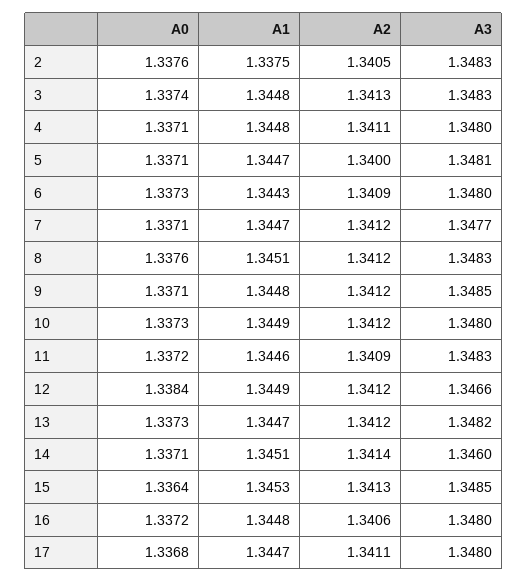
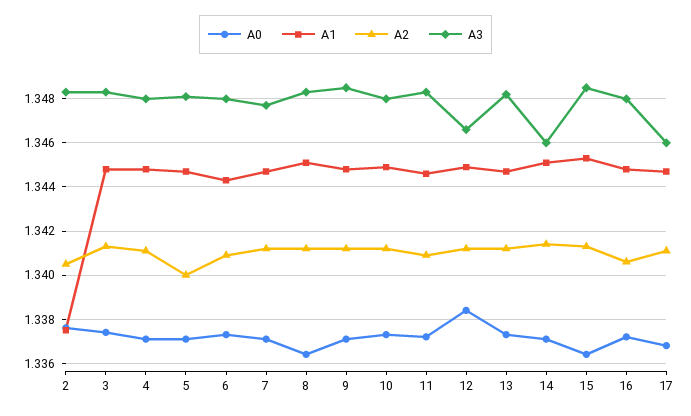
  {
    "A0": {
      "2": 1.3376,
      "3": 1.3374,
      "4": 1.3371,
      "5": 1.3371,
      "6": 1.3373,
      "7": 1.3371,
-     "8": 1.3376,
+     "8": 1.3365,
      "9": 1.3371,
      "10": 1.3373,
      "11": 1.3372,
      "12": 1.3384,
      "13": 1.3373,
      "14": 1.3371,
      "15": 1.3364,
      "16": 1.3372,
      "17": 1.3368
    },
    "A1": {
      "2": 1.3375,
      "3": 1.3448,
      "4": 1.3448,
      "5": 1.3447,
      "6": 1.3443,
      "7": 1.3447,
      "8": 1.3451,
      "9": 1.3448,
      "10": 1.3449,
      "11": 1.3446,
      "12": 1.3449,
      "13": 1.3447,
      "14": 1.3451,
      "15": 1.3453,
      "16": 1.3448,
      "17": 1.3447
    },
    "A2": {
      "2": 1.3405,
      "3": 1.3413,
      "4": 1.3411,
      "5": 1.34,
      "6": 1.3409,
      "7": 1.3412,
      "8": 1.3412,
      "9": 1.3412,
      "10": 1.3412,
      "11": 1.3409,
      "12": 1.3412,
      "13": 1.3412,
      "14": 1.3414,
      "15": 1.3413,
      "16": 1.3406,
      "17": 1.3411
    },
    "A3": {
      "2": 1.3483,
      "3": 1.3483,
      "4": 1.348,
      "5": 1.3481,
      "6": 1.348,
      "7": 1.3477,
      "8": 1.3483,
      "9": 1.3485,
      "10": 1.348,
      "11": 1.3483,
      "12": 1.3466,
      "13": 1.3482,
      "14": 1.346,
      "15": 1.3485,
      "16": 1.348,
-     "17": 1.348
+     "17": 1.346
    }
  }

